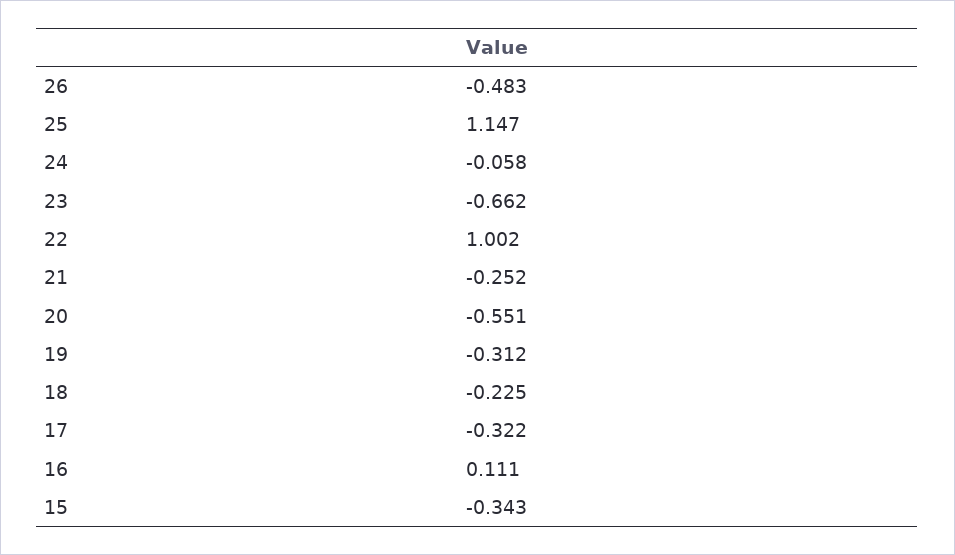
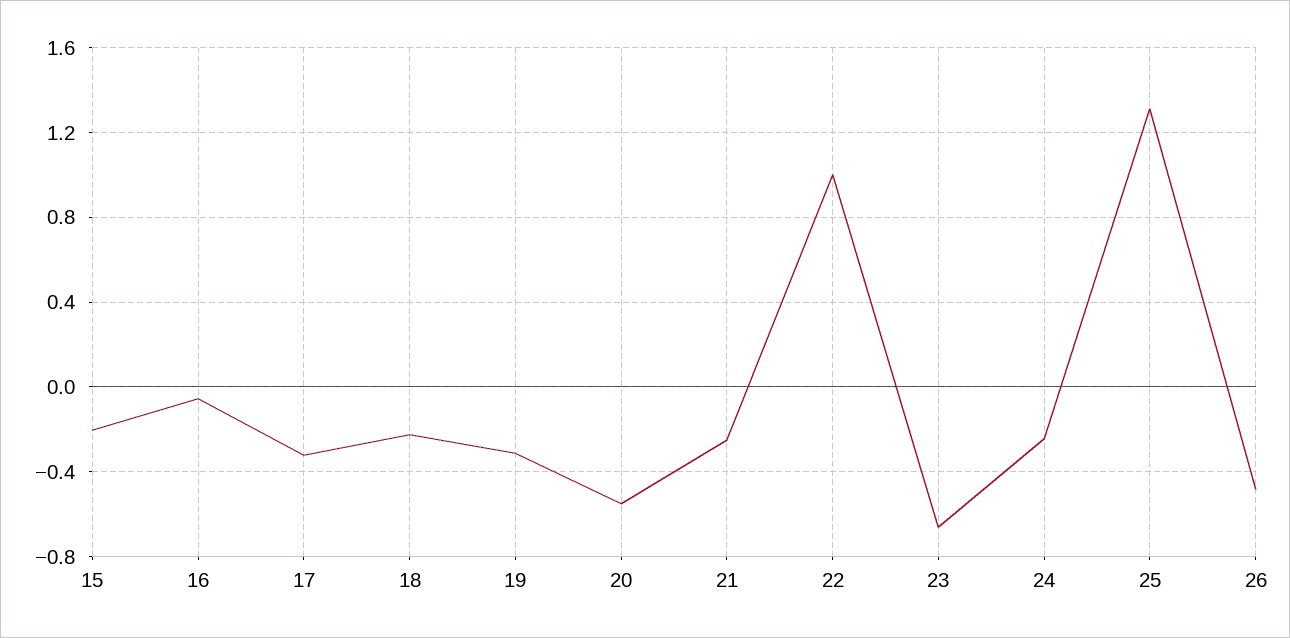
  {
    "26": -0.483,
-   "25": 1.147,
+   "25": 1.3,
-   "24": -0.058,
+   "24": -0.25,
    "23": -0.662,
    "22": 1.002,
    "21": -0.252,
    "20": -0.551,
    "19": -0.312,
    "18": -0.225,
    "17": -0.322,
-   "16": 0.111,
+   "16": -0.05,
-   "15": -0.343
+   "15": -0.2
  }

